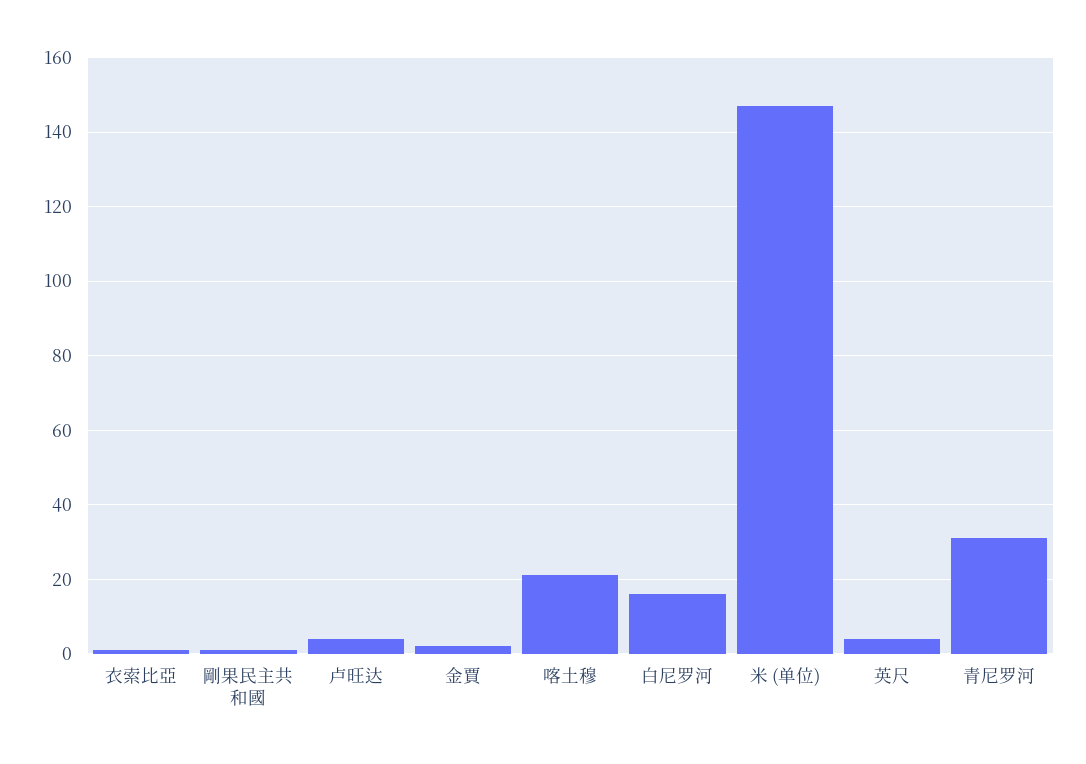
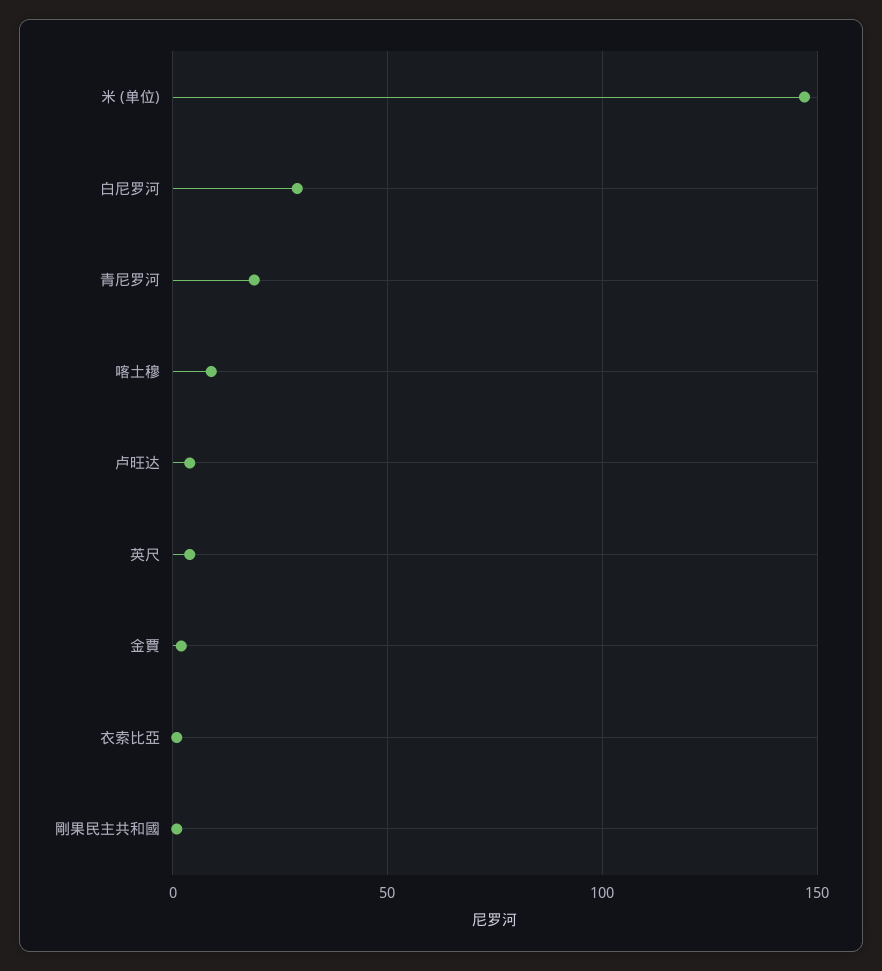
  {
    "衣索比亞": 0,
    "剛果民主共和國": 0,
    "卢旺达": 5,
    "金賈": 0,
-   "喀土穆": 20,
+   "喀土穆": 10,
-   "白尼罗河": 15,
+   "白尼罗河": 30,
    "米 (单位)": 145,
    "英尺": 5,
-   "青尼罗河": 30
+   "青尼罗河": 20
  }

